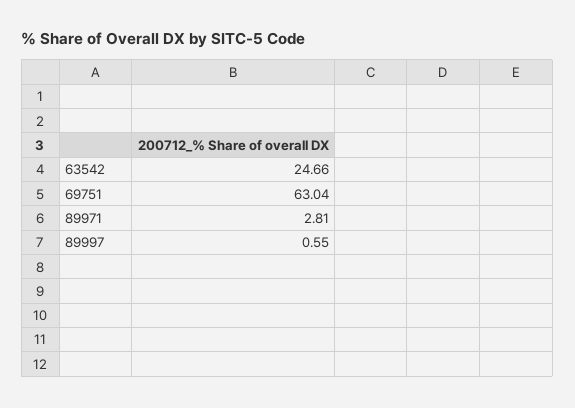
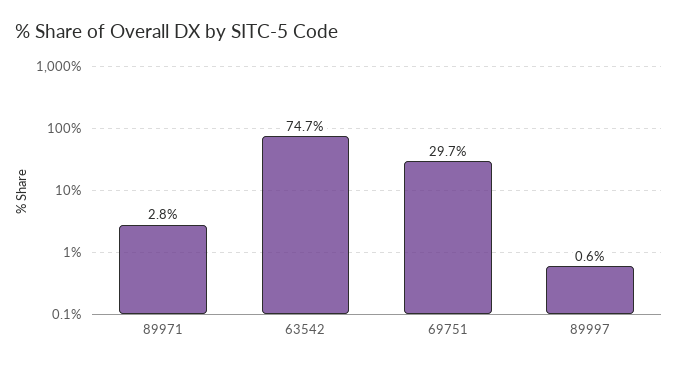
  {
-   "63542": 24.66,
+   "63542": 74.7,
-   "69751": 63.04,
+   "69751": 29.7,
    "89971": 2.81,
    "89997": 0.55
  }

